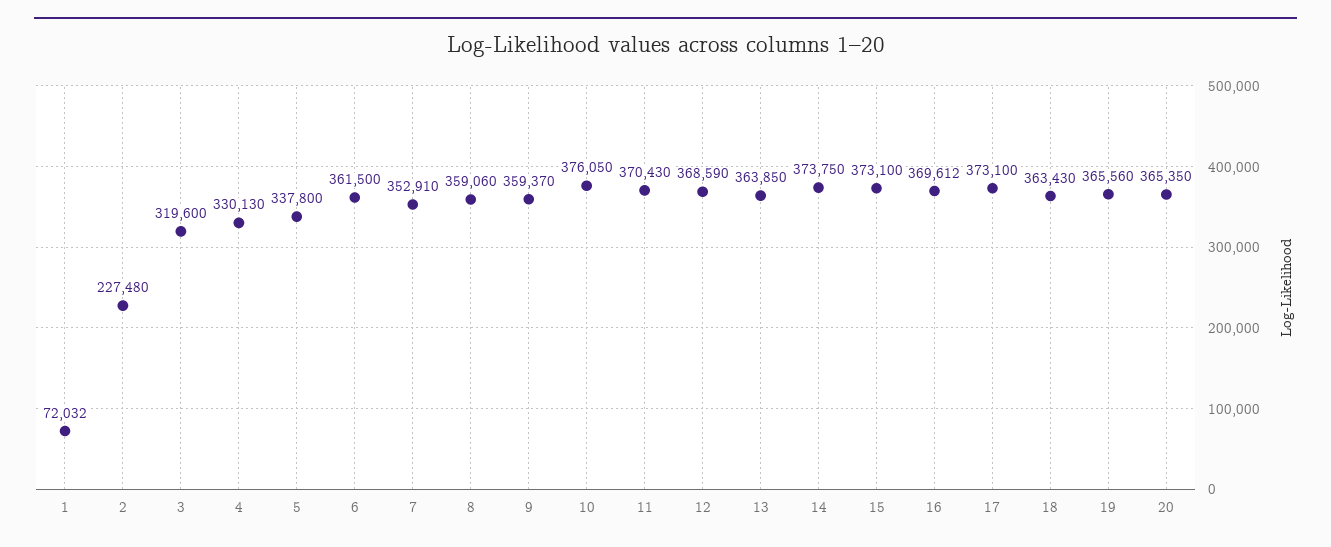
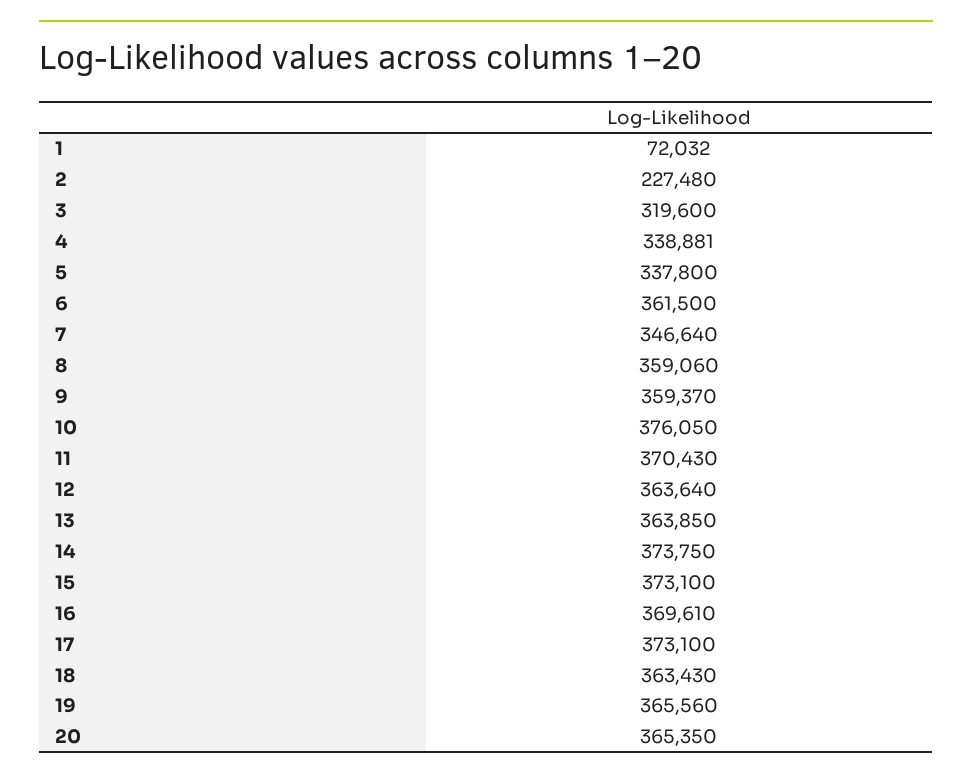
  {
    "1": 72032,
    "2": 227480,
    "3": 319600,
-   "4": 330130,
+   "4": 338881,
    "5": 337800,
    "6": 361500,
-   "7": 352910,
+   "7": 346640,
    "8": 359060,
    "9": 359370,
    "10": 376050,
    "11": 370430,
-   "12": 368590,
+   "12": 363640,
    "13": 363850,
    "14": 373750,
    "15": 373100,
-   "16": 369612,
+   "16": 369610,
    "17": 373100,
    "18": 363430,
    "19": 365560,
    "20": 365350
  }

